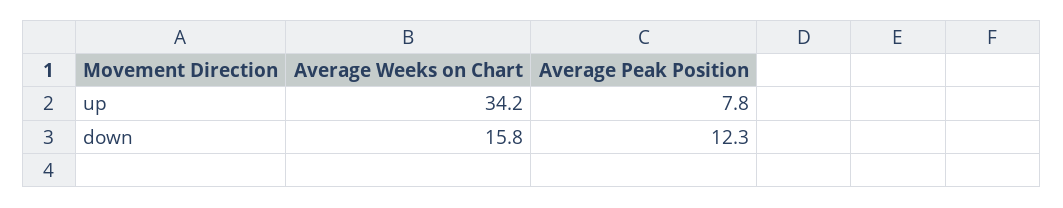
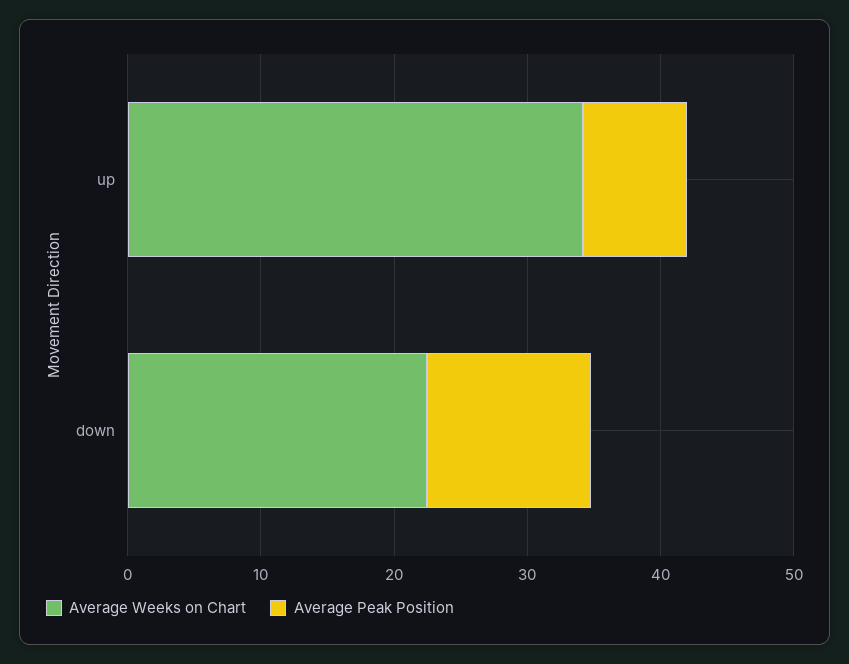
  {
    "Average Weeks on Chart": {
      "up": 34.2,
-     "down": 15.8
+     "down": 22
    },
    "Average Peak Position": {
      "up": 7.8,
      "down": 12.3
    }
  }

